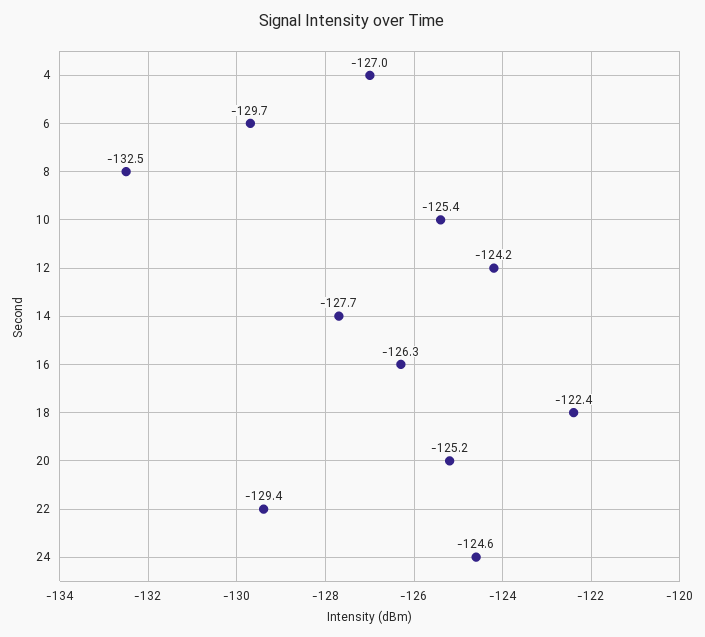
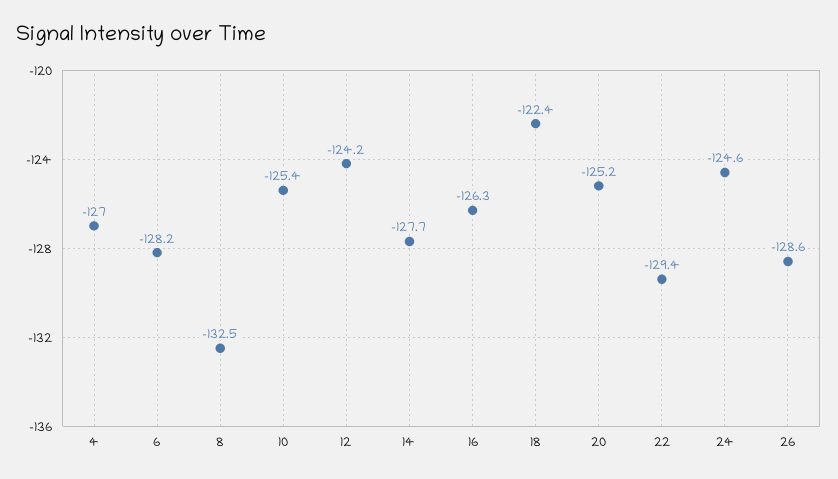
  {
    "4": -127,
-   "6": -129.7,
+   "6": -128.2,
    "8": -132.5,
    "10": -125.4,
    "12": -124.2,
    "14": -127.7,
    "16": -126.3,
    "18": -122.4,
    "20": -125.2,
    "22": -129.4,
-   "24": -124.6
+   "24": -124.6,
+   "26": -128.6
  }

